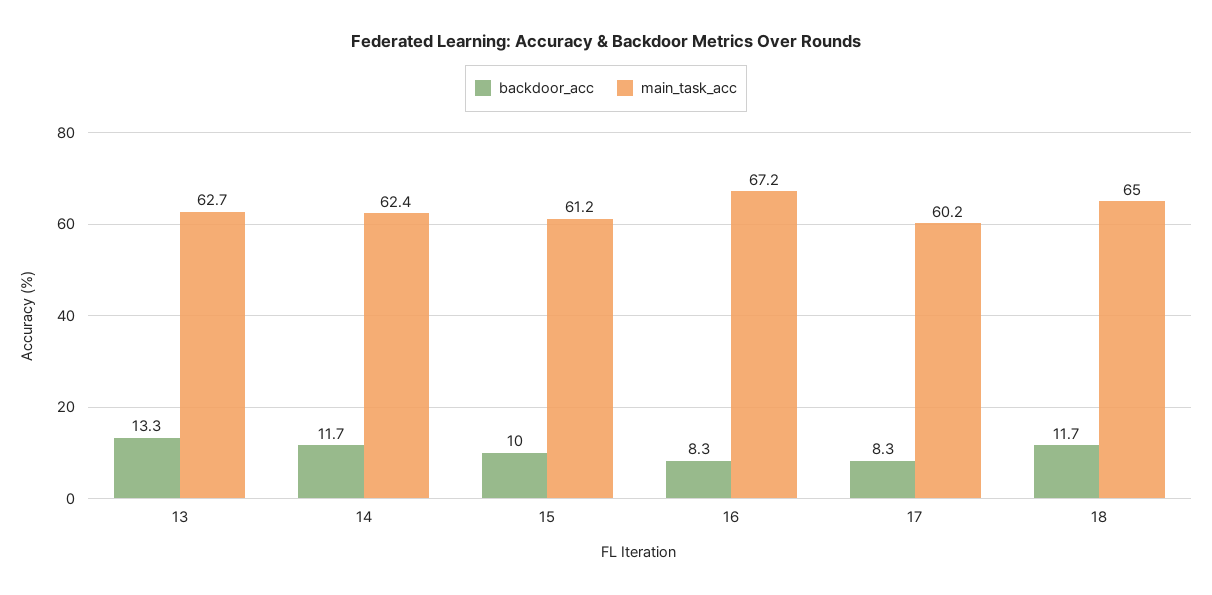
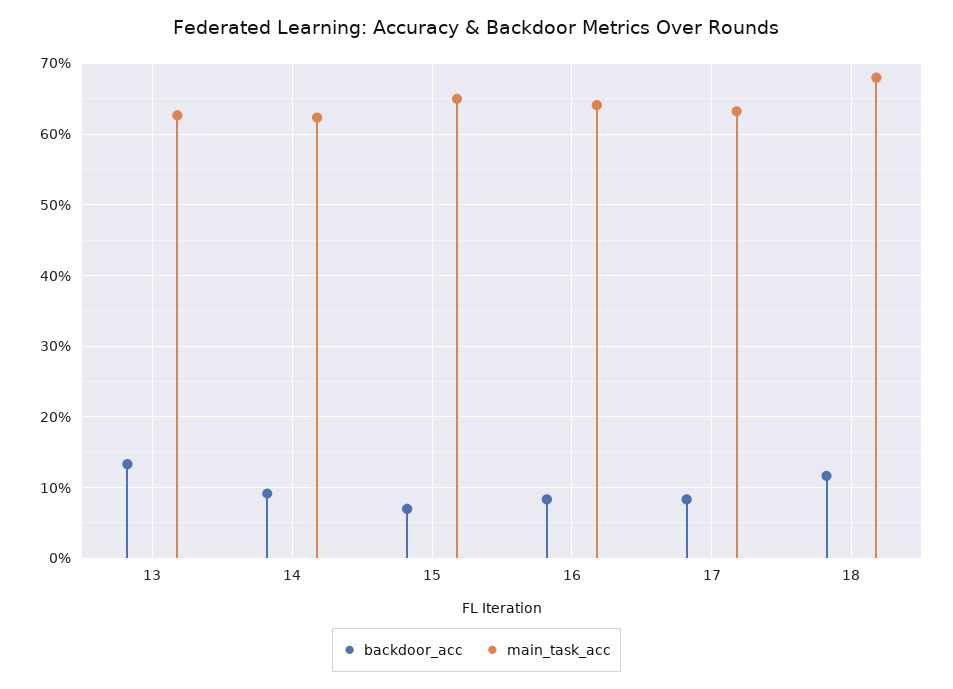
  {
    "backdoor_acc": {
      "13": 13.3,
-     "14": 11.7,
+     "14": 9,
-     "15": 10,
+     "15": 7,
      "16": 8.3,
      "17": 8.3,
      "18": 11.7
    },
    "main_task_acc": {
      "13": 62.7,
      "14": 62.4,
-     "15": 61.2,
+     "15": 65,
-     "16": 67.2,
+     "16": 64,
-     "17": 60.2,
+     "17": 63,
-     "18": 65
+     "18": 68
    }
  }

